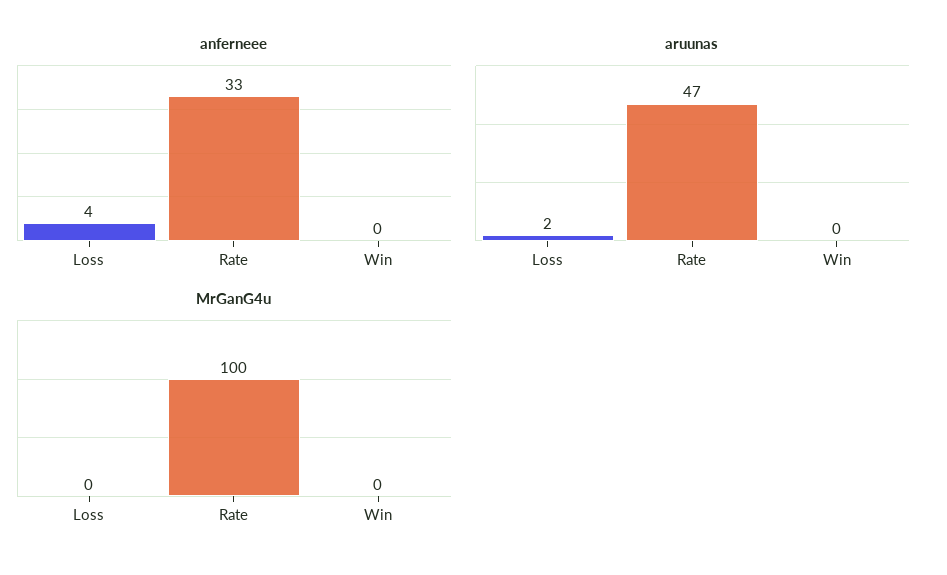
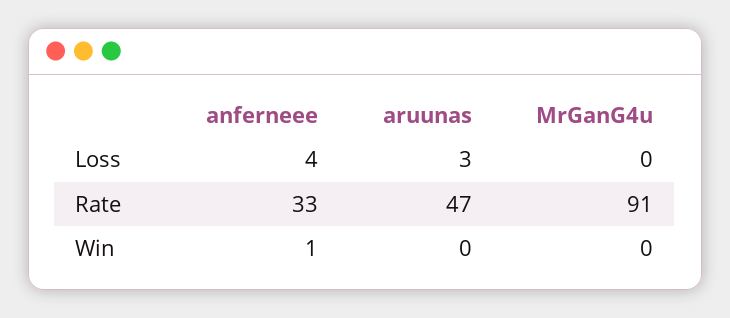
  {
    "anferneee": {
      "Loss": 4,
      "Rate": 33,
-     "Win": 0
+     "Win": 1
    },
    "aruunas": {
-     "Loss": 2,
+     "Loss": 3,
      "Rate": 47,
      "Win": 0
    },
    "MrGanG4u": {
      "Loss": 0,
-     "Rate": 100,
+     "Rate": 91,
      "Win": 0
    }
  }

